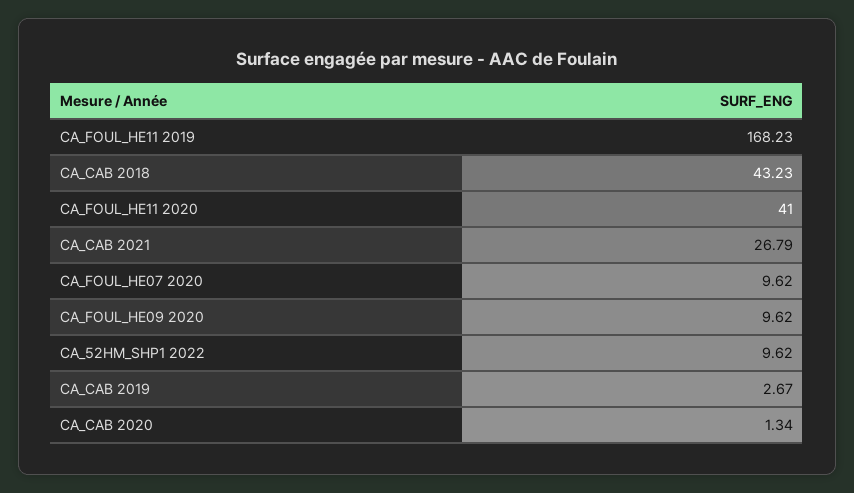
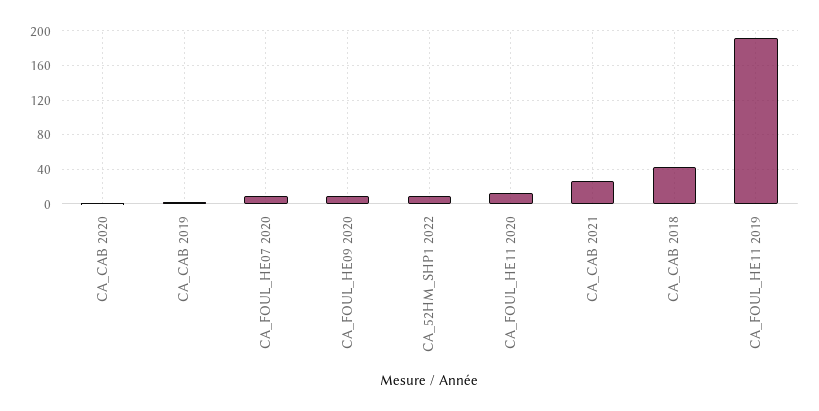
  {
-   "CA_FOUL_HE11 2019": 168.23,
+   "CA_FOUL_HE11 2019": 190,
    "CA_CAB 2018": 43.23,
-   "CA_FOUL_HE11 2020": 41,
+   "CA_FOUL_HE11 2020": 10,
    "CA_CAB 2021": 26.79,
    "CA_FOUL_HE07 2020": 9.62,
    "CA_FOUL_HE09 2020": 9.62,
    "CA_52HM_SHP1 2022": 9.62,
    "CA_CAB 2019": 2.67,
    "CA_CAB 2020": 1.34
  }

